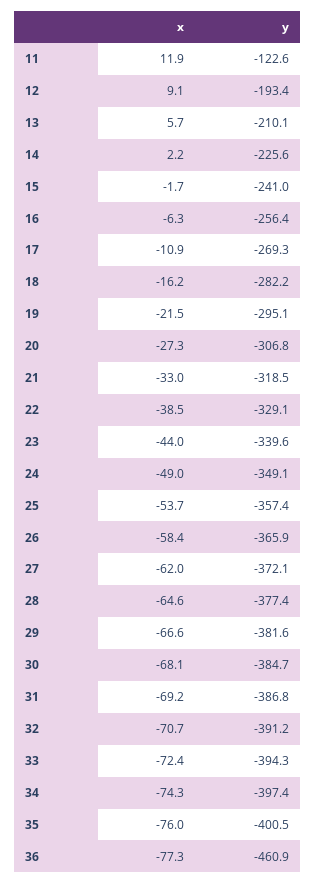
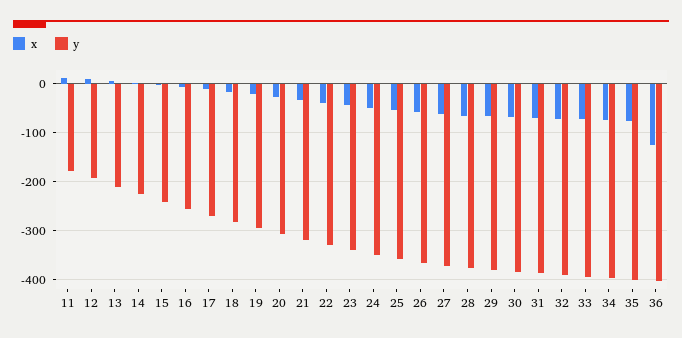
  {
    "x": {
      "11": 11.9,
      "12": 9.1,
      "13": 5.7,
      "14": 2.2,
      "15": -1.7,
      "16": -6.3,
      "17": -10.9,
      "18": -16.2,
      "19": -21.5,
      "20": -27.3,
      "21": -33,
      "22": -38.5,
      "23": -44,
      "24": -49,
      "25": -53.7,
      "26": -58.4,
      "27": -62,
      "28": -64.6,
      "29": -66.6,
      "30": -68.1,
      "31": -69.2,
      "32": -70.7,
      "33": -72.4,
      "34": -74.3,
      "35": -76,
-     "36": -77.3
+     "36": -120
    },
    "y": {
-     "11": -122.6,
+     "11": -180,
      "12": -193.4,
      "13": -210.1,
      "14": -225.6,
      "15": -241,
      "16": -256.4,
      "17": -269.3,
      "18": -282.2,
      "19": -295.1,
      "20": -306.8,
      "21": -318.5,
      "22": -329.1,
      "23": -339.6,
      "24": -349.1,
      "25": -357.4,
      "26": -365.9,
      "27": -372.1,
      "28": -377.4,
      "29": -381.6,
      "30": -384.7,
      "31": -386.8,
      "32": -391.2,
      "33": -394.3,
      "34": -397.4,
      "35": -400.5,
-     "36": -460.9
+     "36": -400
    }
  }

